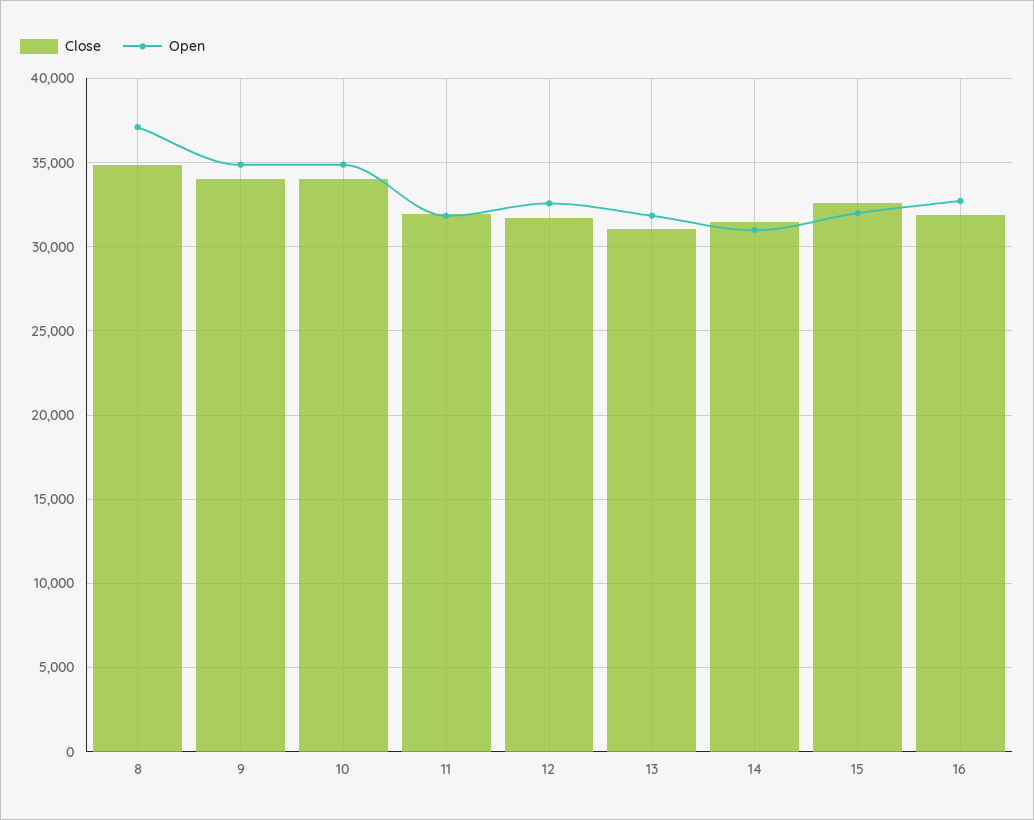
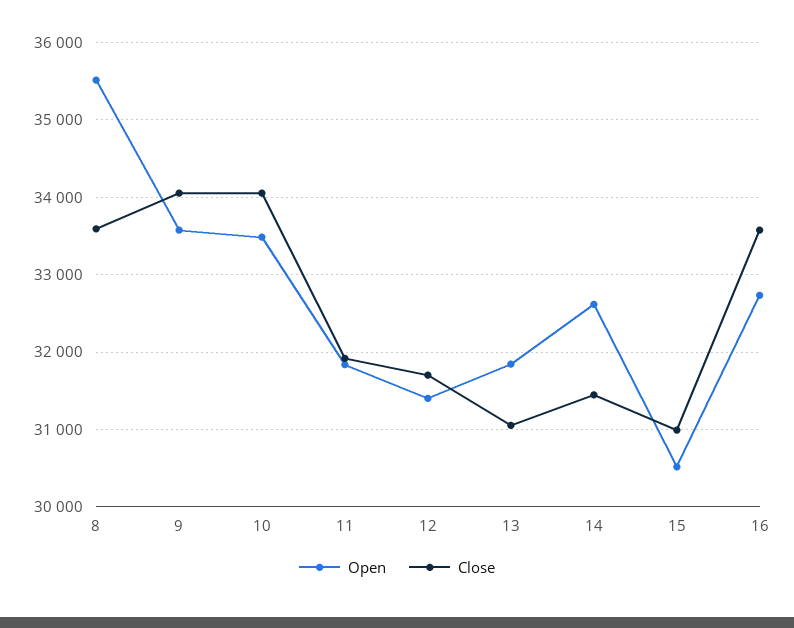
  {
    "Close": {
-     "8": 35000,
+     "8": 33600,
      "9": 34100,
      "10": 34100,
      "11": 31900,
      "12": 31700,
      "13": 31100,
      "14": 31400,
-     "15": 32500,
+     "15": 31000,
-     "16": 32000
+     "16": 33600
    },
    "Open": {
-     "8": 37000,
+     "8": 35500,
-     "9": 35000,
+     "9": 33600,
-     "10": 35000,
+     "10": 33500,
      "11": 31800,
-     "12": 32500,
+     "12": 31400,
      "13": 31800,
-     "14": 31000,
+     "14": 32600,
-     "15": 32000,
+     "15": 30500,
      "16": 32700
    }
  }

